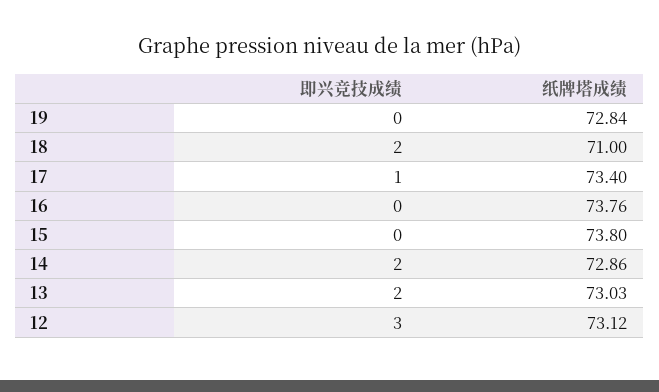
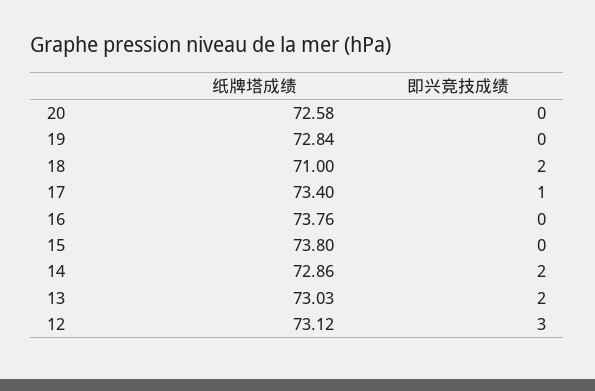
  {
    "即兴竞技成绩": {
      "19": 0,
      "18": 2,
      "17": 1,
      "16": 0,
      "15": 0,
      "14": 2,
      "13": 2,
-     "12": 3
+     "12": 3,
+     "20": 0
    },
    "纸牌塔成绩": {
      "19": 72.84,
      "18": 71,
      "17": 73.4,
      "16": 73.76,
      "15": 73.8,
      "14": 72.86,
      "13": 73.03,
-     "12": 73.12
+     "12": 73.12,
+     "20": 72.58
    }
  }

